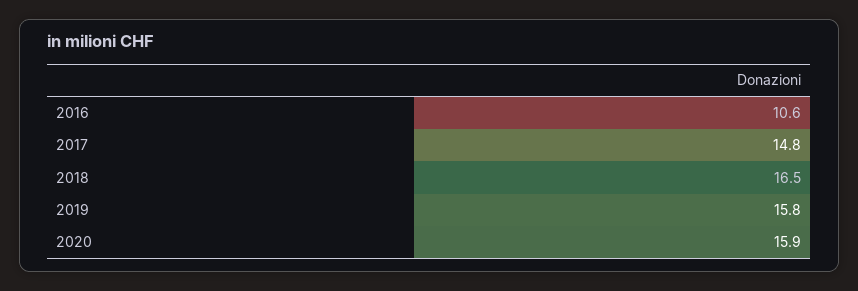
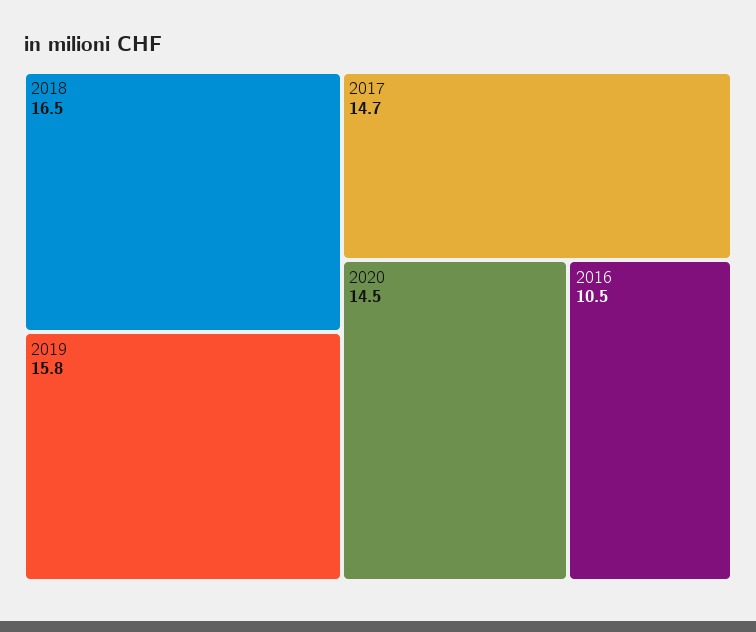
  {
-   "2016": 10.6,
+   "2016": 10.5,
-   "2017": 14.8,
+   "2017": 14.7,
    "2018": 16.5,
    "2019": 15.8,
-   "2020": 15.9
+   "2020": 14.5
  }

